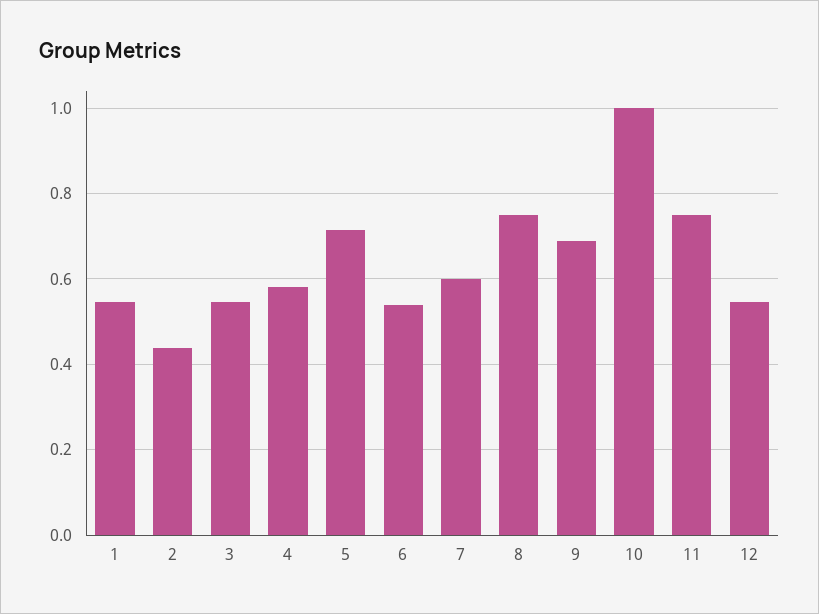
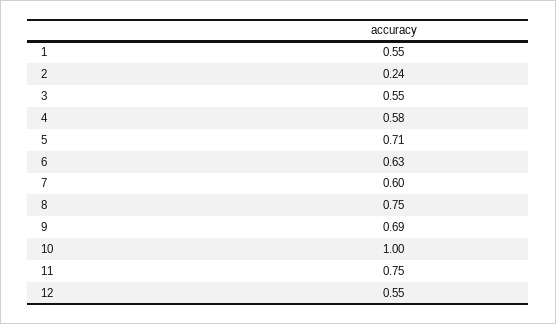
  {
    "1": 0.55,
-   "2": 0.44,
+   "2": 0.24,
    "3": 0.55,
    "4": 0.58,
    "5": 0.71,
-   "6": 0.54,
+   "6": 0.63,
    "7": 0.6,
    "8": 0.75,
    "9": 0.69,
    "10": 1,
    "11": 0.75,
    "12": 0.55
  }

